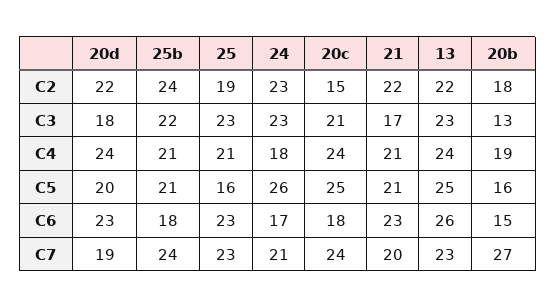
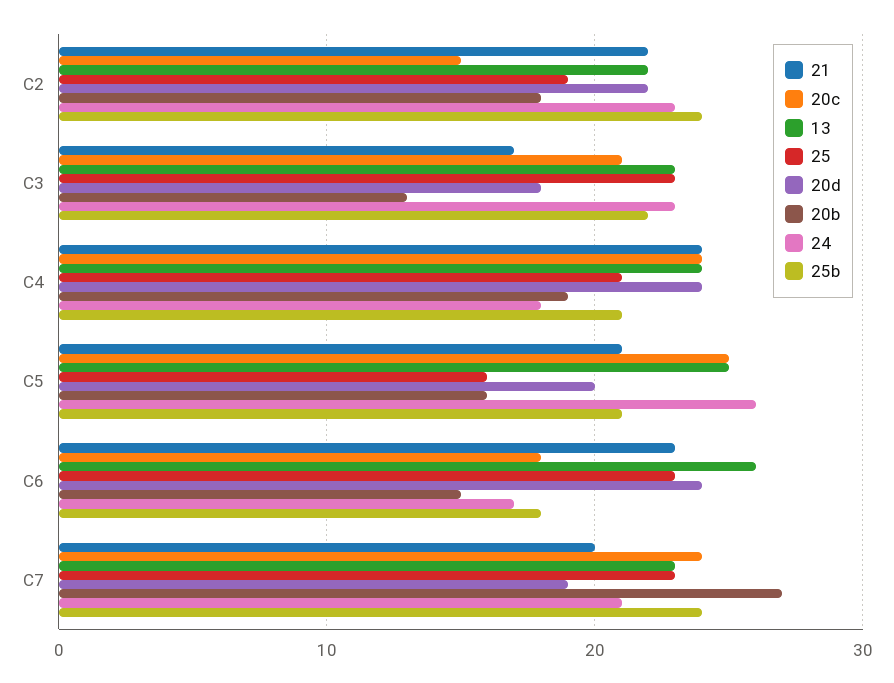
  {
    "20d": {
      "C2": 22,
      "C3": 18,
      "C4": 24,
      "C5": 20,
-     "C6": 23,
+     "C6": 24,
      "C7": 19
    },
    "25b": {
      "C2": 24,
      "C3": 22,
      "C4": 21,
      "C5": 21,
      "C6": 18,
      "C7": 24
    },
    "25": {
      "C2": 19,
      "C3": 23,
      "C4": 21,
      "C5": 16,
      "C6": 23,
      "C7": 23
    },
    "24": {
      "C2": 23,
      "C3": 23,
      "C4": 18,
      "C5": 26,
      "C6": 17,
      "C7": 21
    },
    "20c": {
      "C2": 15,
      "C3": 21,
      "C4": 24,
      "C5": 25,
      "C6": 18,
      "C7": 24
    },
    "21": {
      "C2": 22,
      "C3": 17,
-     "C4": 21,
+     "C4": 24,
      "C5": 21,
      "C6": 23,
      "C7": 20
    },
    "13": {
      "C2": 22,
      "C3": 23,
      "C4": 24,
      "C5": 25,
      "C6": 26,
      "C7": 23
    },
    "20b": {
      "C2": 18,
      "C3": 13,
      "C4": 19,
      "C5": 16,
      "C6": 15,
      "C7": 27
    }
  }

